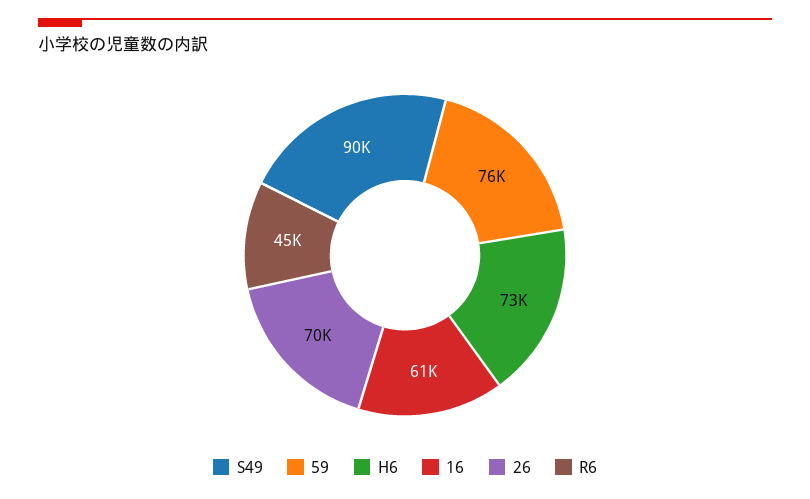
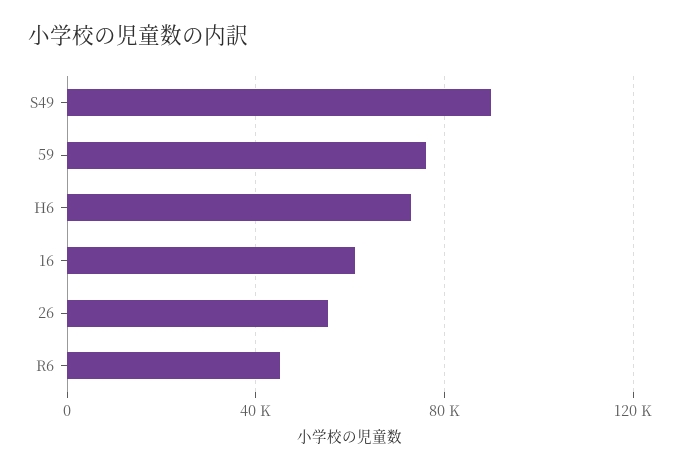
  {
    "S49": 90000,
    "59": 76000,
    "H6": 73000,
    "16": 61000,
-   "26": 70000,
+   "26": 55000,
    "R6": 45000
  }

